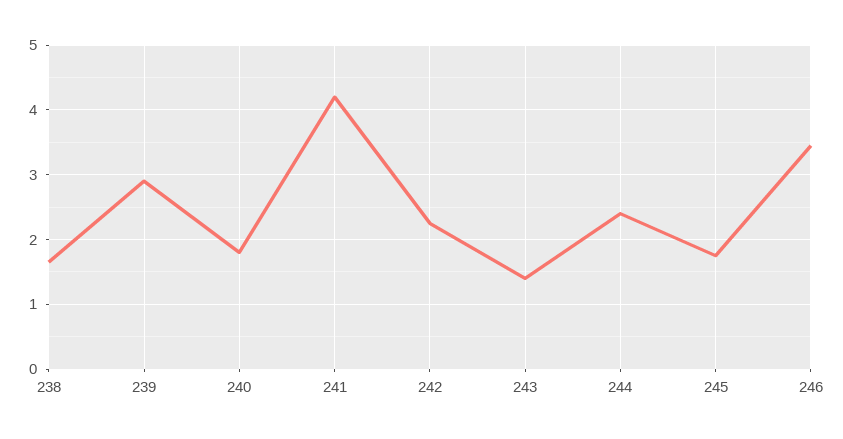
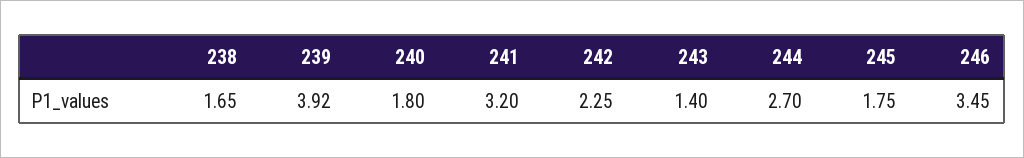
  {
    "238": 1.65,
-   "239": 2.9,
+   "239": 3.92,
    "240": 1.8,
-   "241": 4.2,
+   "241": 3.2,
    "242": 2.25,
    "243": 1.4,
-   "244": 2.4,
+   "244": 2.7,
    "245": 1.75,
    "246": 3.45
  }

